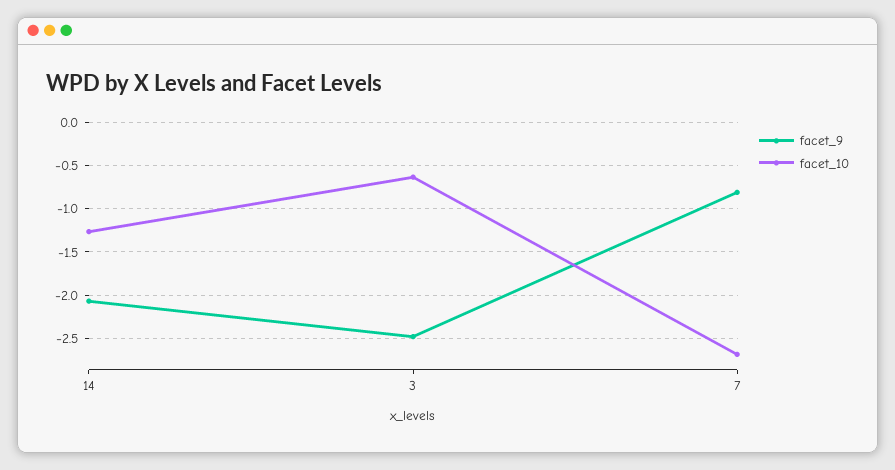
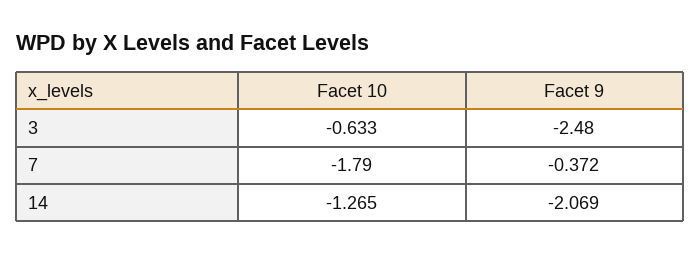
  {
    "facet_9": {
      "14": -2.069,
      "3": -2.48,
-     "7": -0.8
+     "7": -0.372
    },
    "facet_10": {
      "14": -1.265,
      "3": -0.633,
-     "7": -2.7
+     "7": -1.79
    }
  }

